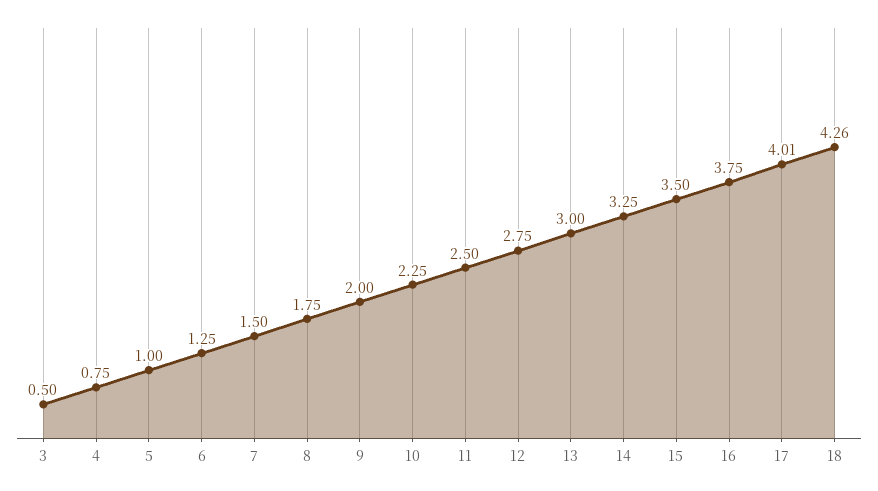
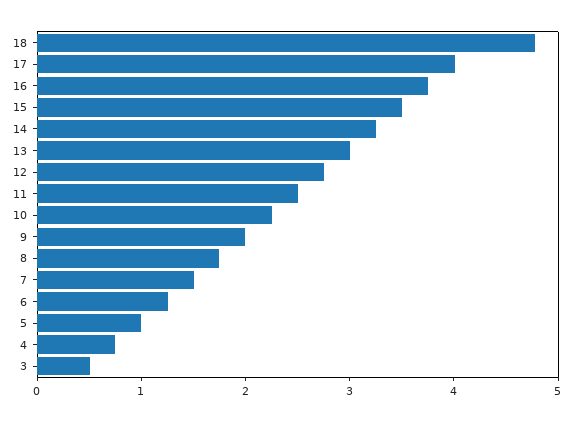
  {
    "3": 0.5,
    "4": 0.75,
    "5": 1,
    "6": 1.25,
    "7": 1.5,
    "8": 1.75,
    "9": 2,
    "10": 2.25,
    "11": 2.5,
    "12": 2.75,
    "13": 3,
    "14": 3.25,
    "15": 3.5,
    "16": 3.75,
    "17": 4.01,
-   "18": 4.26
+   "18": 4.8
  }

